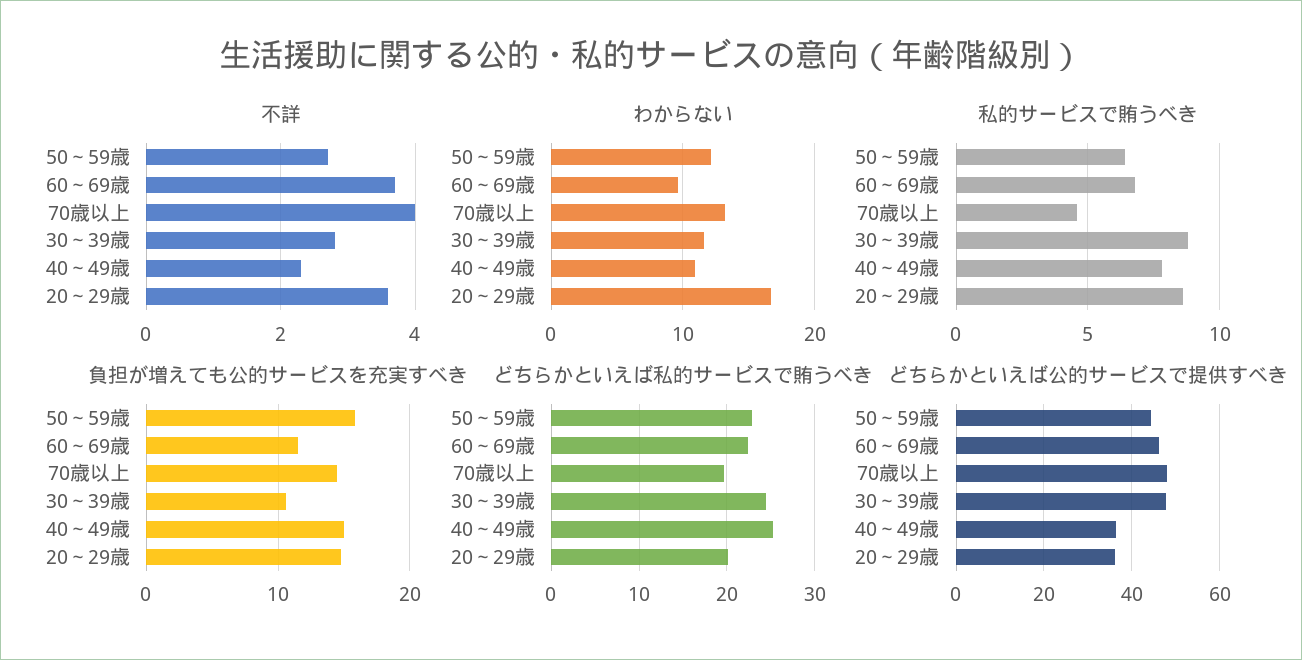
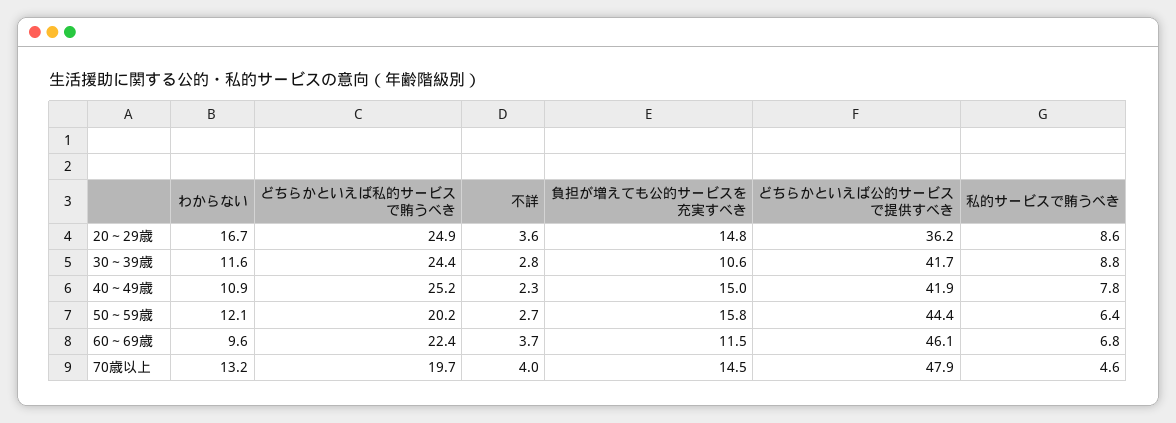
  {
    "不詳": {
      "50～59歳": 2.7,
      "60～69歳": 3.7,
      "70歳以上": 4,
      "30～39歳": 2.8,
      "40～49歳": 2.3,
      "20～29歳": 3.6
    },
    "わからない": {
      "50～59歳": 12.1,
      "60～69歳": 9.6,
      "70歳以上": 13.2,
      "30～39歳": 11.6,
      "40～49歳": 10.9,
      "20～29歳": 16.7
    },
    "私的サービスで賄うべき": {
      "50～59歳": 6.4,
      "60～69歳": 6.8,
      "70歳以上": 4.6,
      "30～39歳": 8.8,
      "40～49歳": 7.8,
      "20～29歳": 8.6
    },
    "負担が増えても公的サービスを充実すべき": {
      "50～59歳": 15.8,
      "60～69歳": 11.5,
      "70歳以上": 14.5,
      "30～39歳": 10.6,
      "40～49歳": 15,
      "20～29歳": 14.8
    },
    "どちらかといえば私的サービスで賄うべき": {
-     "50～59歳": 23,
+     "50～59歳": 20.2,
      "60～69歳": 22.4,
      "70歳以上": 19.7,
      "30～39歳": 24.4,
      "40～49歳": 25.2,
-     "20～29歳": 20
+     "20～29歳": 24.9
    },
    "どちらかといえば公的サービスで提供すべき": {
      "50～59歳": 44.4,
      "60～69歳": 46.1,
      "70歳以上": 47.9,
-     "30～39歳": 48,
+     "30～39歳": 41.7,
-     "40～49歳": 36,
+     "40～49歳": 41.9,
      "20～29歳": 36.2
    }
  }

